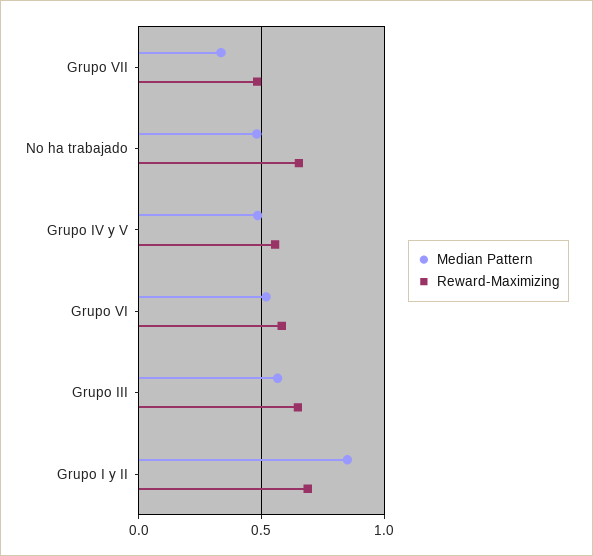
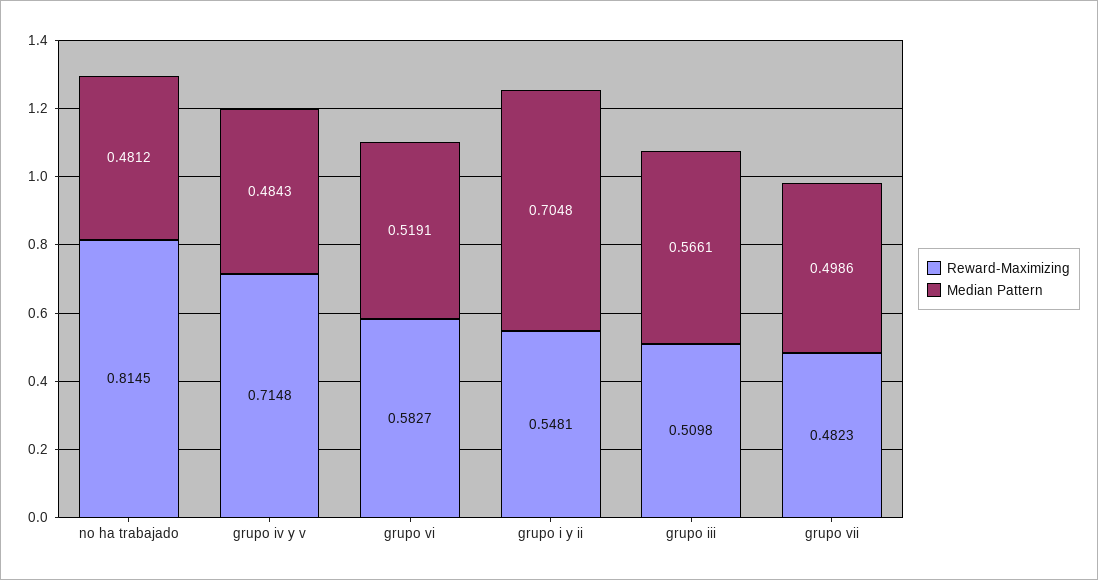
  {
    "Median Pattern": {
-     "Grupo VII": 0.35,
+     "Grupo VII": 0.4986,
      "No ha trabajado": 0.4812,
      "Grupo IV y V": 0.4843,
      "Grupo VI": 0.5191,
      "Grupo III": 0.5661,
-     "Grupo I y II": 0.85
+     "Grupo I y II": 0.7048
    },
    "Reward-Maximizing": {
      "Grupo VII": 0.4823,
-     "No ha trabajado": 0.65,
+     "No ha trabajado": 0.8145,
-     "Grupo IV y V": 0.55,
+     "Grupo IV y V": 0.7148,
      "Grupo VI": 0.5827,
-     "Grupo III": 0.65,
+     "Grupo III": 0.5098,
-     "Grupo I y II": 0.7
+     "Grupo I y II": 0.5481
    }
  }

